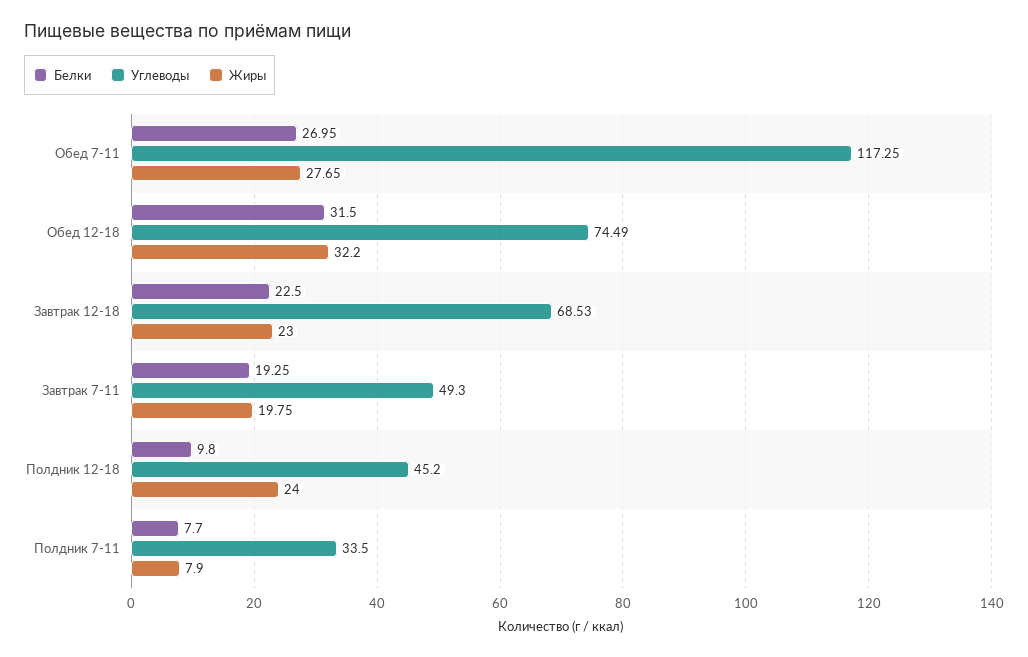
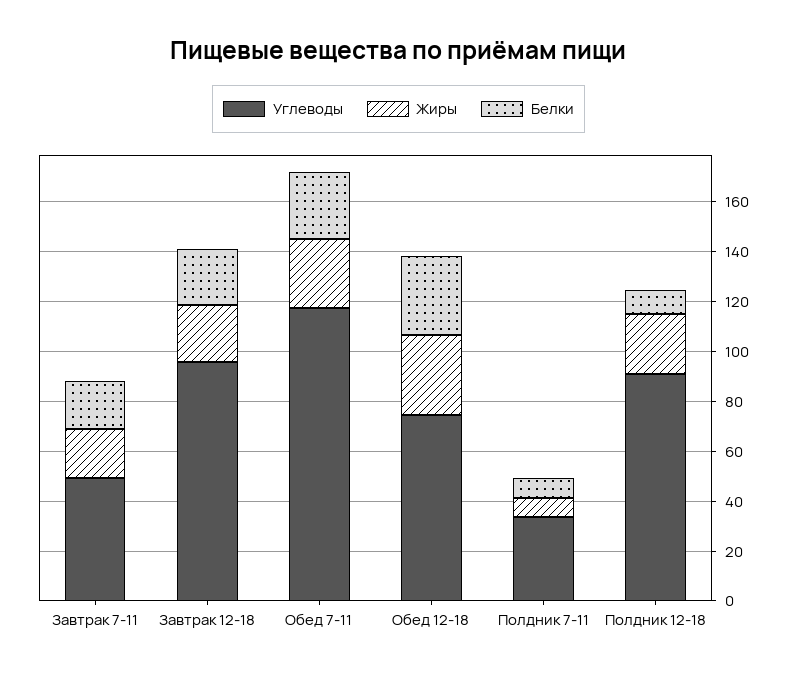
  {
    "Белки": {
      "Обед 7-11": 26.95,
      "Обед 12-18": 31.5,
      "Завтрак 12-18": 22.5,
      "Завтрак 7-11": 19.25,
      "Полдник 12-18": 9.8,
      "Полдник 7-11": 7.7
    },
    "Углеводы": {
      "Обед 7-11": 117.25,
      "Обед 12-18": 74.49,
-     "Завтрак 12-18": 68.53,
+     "Завтрак 12-18": 95,
      "Завтрак 7-11": 49.3,
-     "Полдник 12-18": 45.2,
+     "Полдник 12-18": 90,
      "Полдник 7-11": 33.5
    },
    "Жиры": {
      "Обед 7-11": 27.65,
      "Обед 12-18": 32.2,
      "Завтрак 12-18": 23,
      "Завтрак 7-11": 19.75,
      "Полдник 12-18": 24,
      "Полдник 7-11": 7.9
    }
  }

